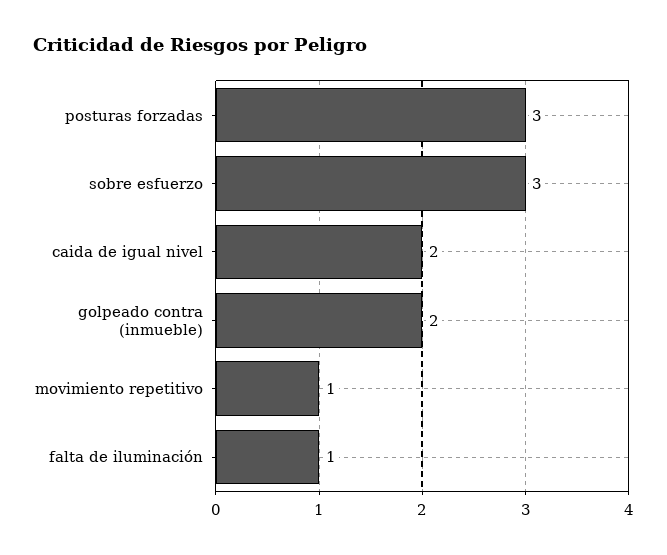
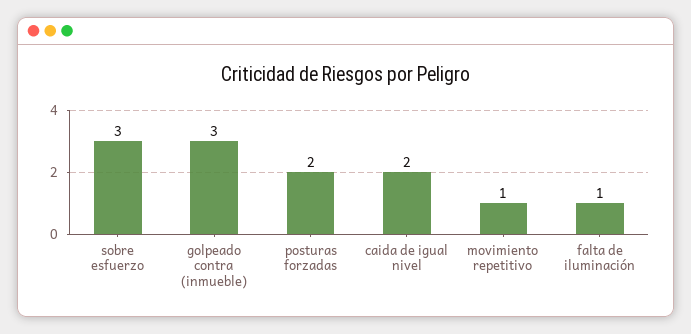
  {
-   "posturas forzadas": 3,
+   "posturas forzadas": 2,
    "sobre esfuerzo": 3,
    "caida de igual nivel": 2,
-   "golpeado contra (inmueble)": 2,
+   "golpeado contra (inmueble)": 3,
    "movimiento repetitivo": 1,
    "falta de iluminación": 1
  }

